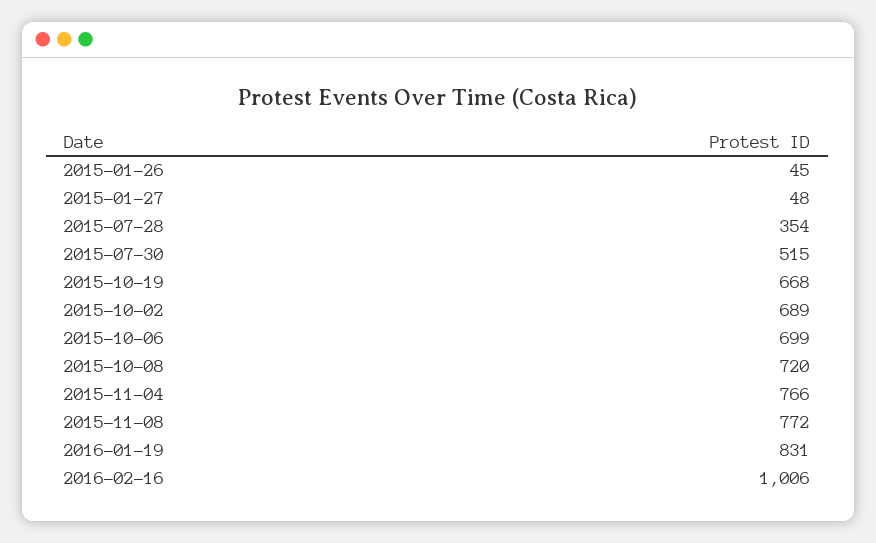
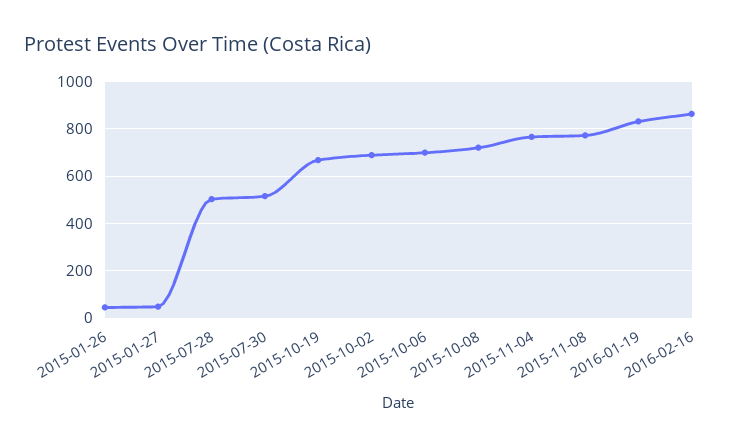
  {
    "2015-01-26": 45,
    "2015-01-27": 48,
-   "2015-07-28": 354,
+   "2015-07-28": 500,
    "2015-07-30": 515,
    "2015-10-19": 668,
    "2015-10-02": 689,
    "2015-10-06": 699,
    "2015-10-08": 720,
    "2015-11-04": 766,
    "2015-11-08": 772,
    "2016-01-19": 831,
-   "2016-02-16": 1006
+   "2016-02-16": 850
  }

